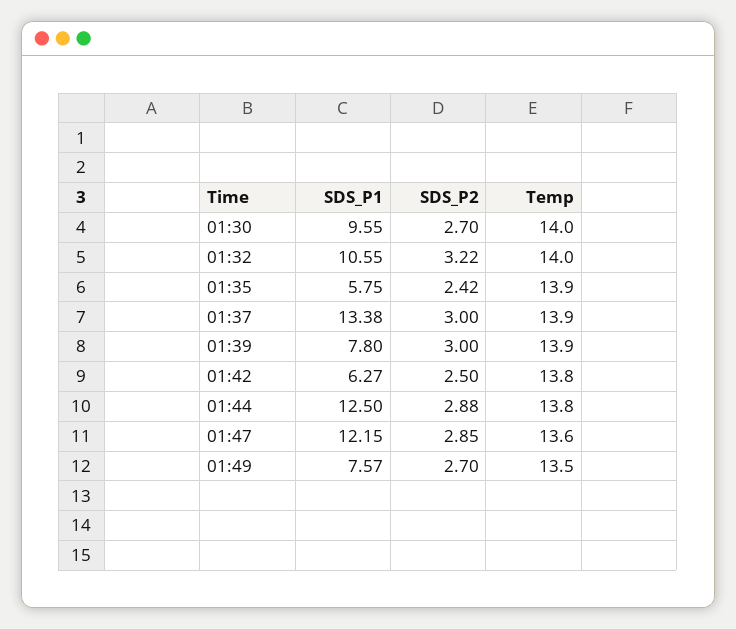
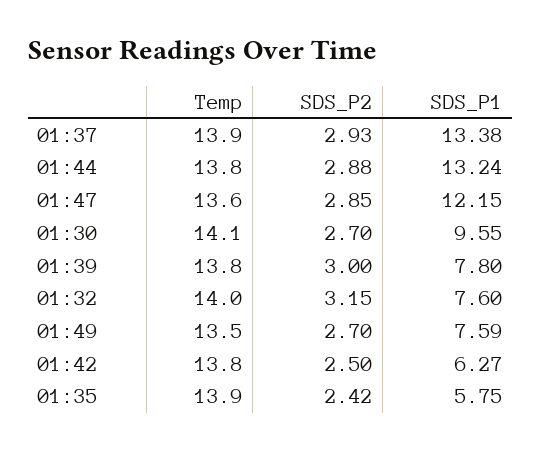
  {
    "SDS_P1": {
      "01:30": 9.55,
-     "01:32": 10.55,
+     "01:32": 7.6,
      "01:35": 5.75,
      "01:37": 13.38,
      "01:39": 7.8,
      "01:42": 6.27,
-     "01:44": 12.5,
+     "01:44": 13.24,
      "01:47": 12.15,
-     "01:49": 7.57
+     "01:49": 7.59
    },
    "SDS_P2": {
      "01:30": 2.7,
-     "01:32": 3.22,
+     "01:32": 3.15,
      "01:35": 2.42,
-     "01:37": 3,
+     "01:37": 2.93,
      "01:39": 3,
      "01:42": 2.5,
      "01:44": 2.88,
      "01:47": 2.85,
      "01:49": 2.7
    },
    "Temp": {
-     "01:30": 14,
+     "01:30": 14.1,
      "01:32": 14,
      "01:35": 13.9,
      "01:37": 13.9,
-     "01:39": 13.9,
+     "01:39": 13.8,
      "01:42": 13.8,
      "01:44": 13.8,
      "01:47": 13.6,
      "01:49": 13.5
    }
  }

